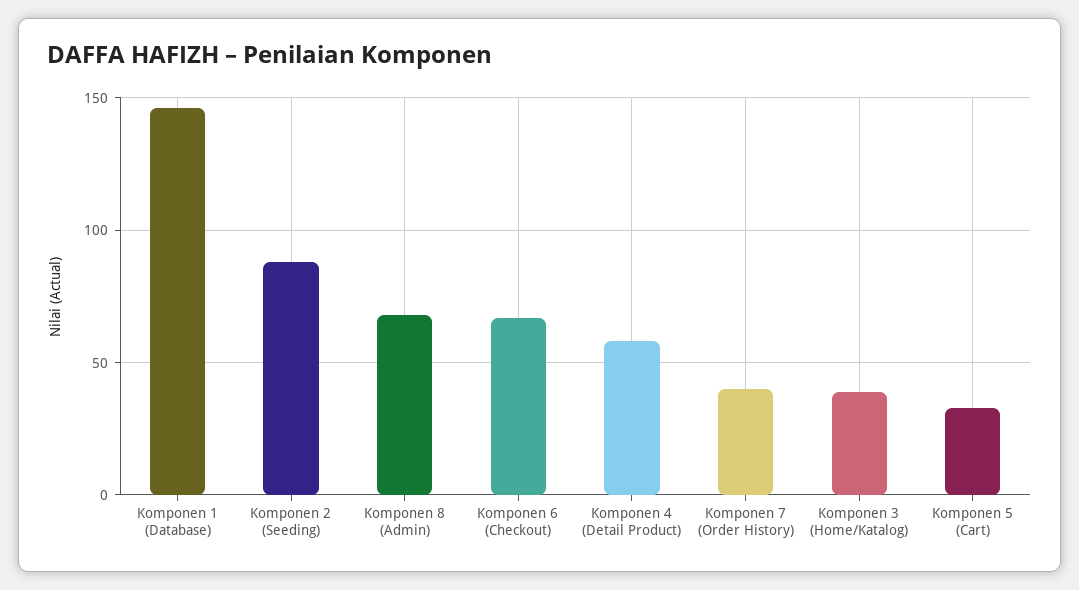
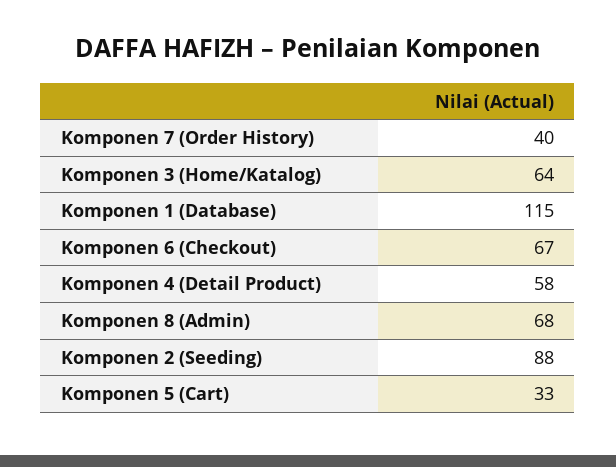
  {
-   "Komponen 1 (Database)": 145,
+   "Komponen 1 (Database)": 115,
    "Komponen 2 (Seeding)": 88,
    "Komponen 8 (Admin)": 68,
    "Komponen 6 (Checkout)": 67,
    "Komponen 4 (Detail Product)": 58,
    "Komponen 7 (Order History)": 40,
-   "Komponen 3 (Home/Katalog)": 40,
+   "Komponen 3 (Home/Katalog)": 64,
    "Komponen 5 (Cart)": 33
  }

